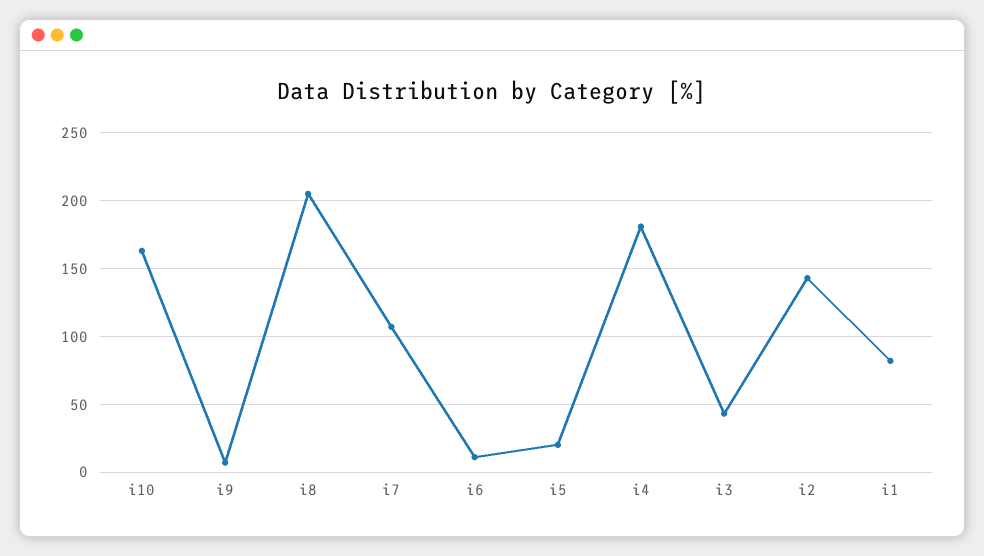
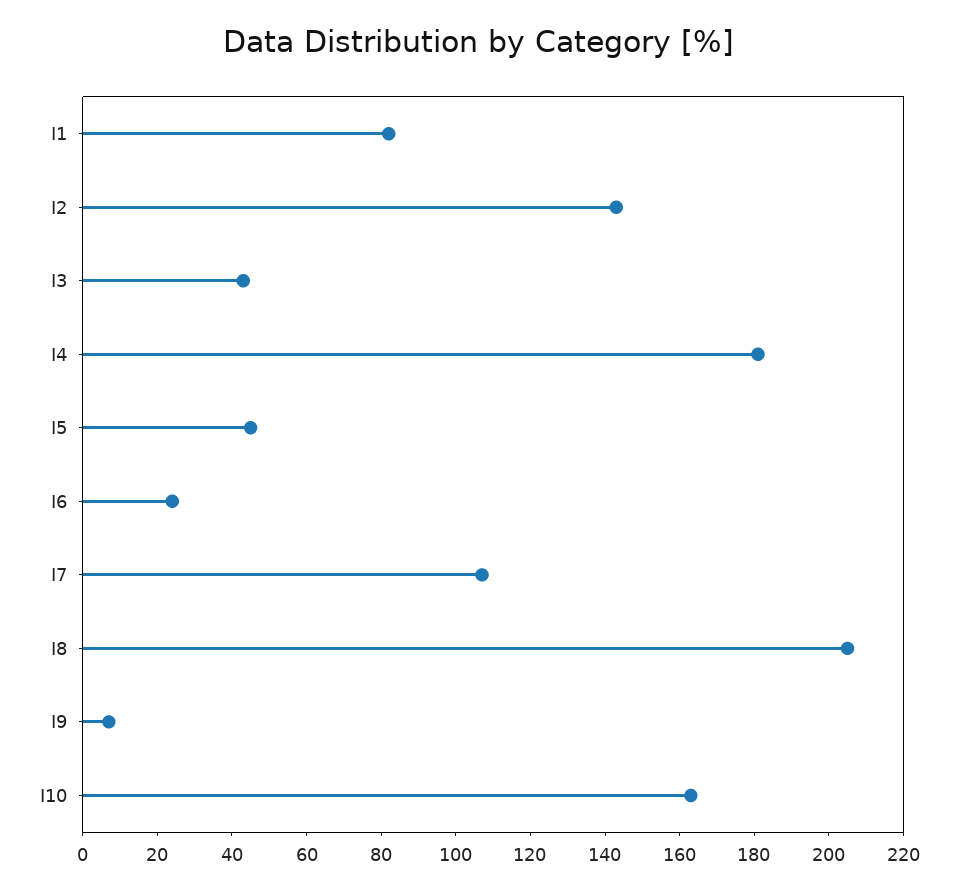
  {
    "i10": 165,
    "i9": 5,
    "i8": 205,
    "i7": 105,
-   "i6": 10,
+   "i6": 25,
-   "i5": 20,
+   "i5": 45,
    "i4": 180,
    "i3": 45,
    "i2": 145,
    "i1": 80
  }

